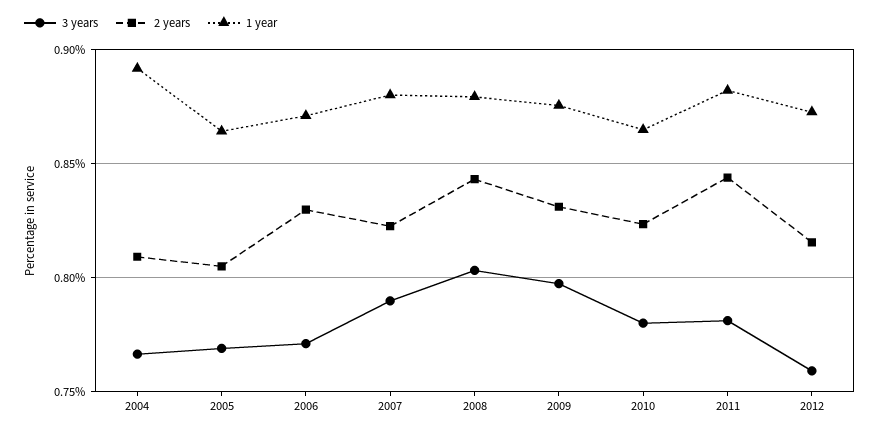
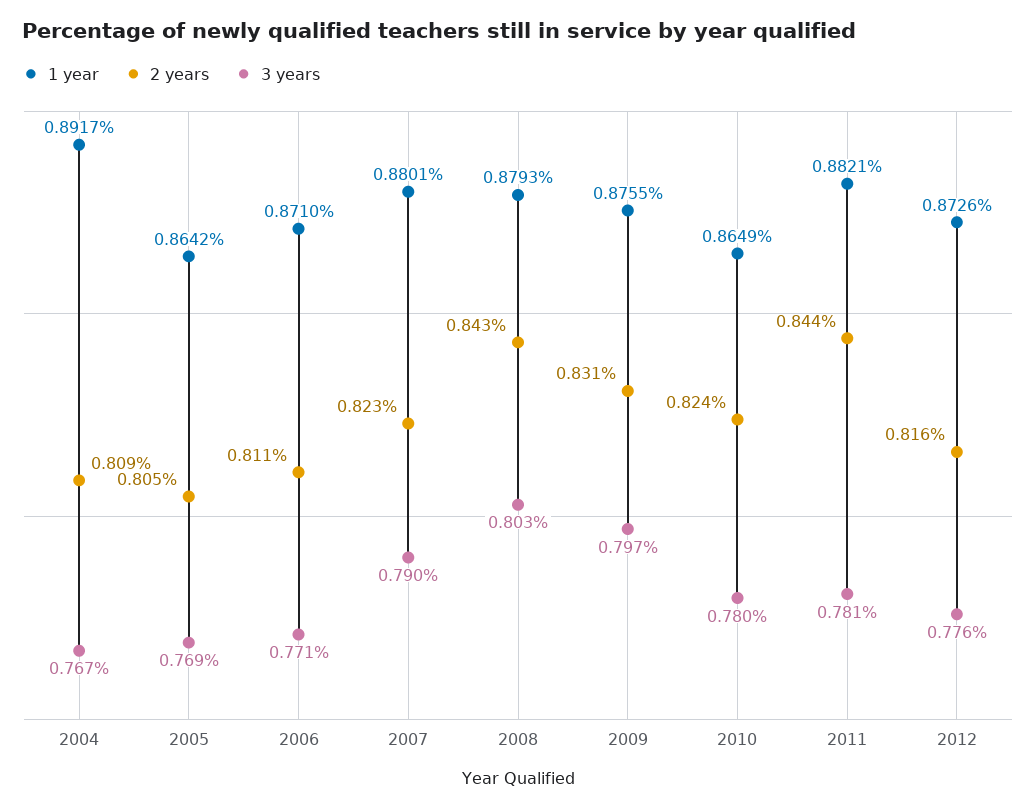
  {
    "3 years": {
      "2004": 0.767,
      "2005": 0.769,
      "2006": 0.771,
      "2007": 0.79,
      "2008": 0.803,
      "2009": 0.797,
      "2010": 0.78,
      "2011": 0.781,
-     "2012": 0.76
+     "2012": 0.776
    },
    "2 years": {
      "2004": 0.809,
      "2005": 0.805,
-     "2006": 0.83,
+     "2006": 0.811,
      "2007": 0.823,
      "2008": 0.843,
      "2009": 0.831,
      "2010": 0.824,
      "2011": 0.844,
      "2012": 0.816
    },
    "1 year": {
      "2004": 0.8917,
      "2005": 0.8642,
      "2006": 0.871,
      "2007": 0.8801,
      "2008": 0.8793,
      "2009": 0.8755,
      "2010": 0.8649,
      "2011": 0.8821,
      "2012": 0.8726
    }
  }

